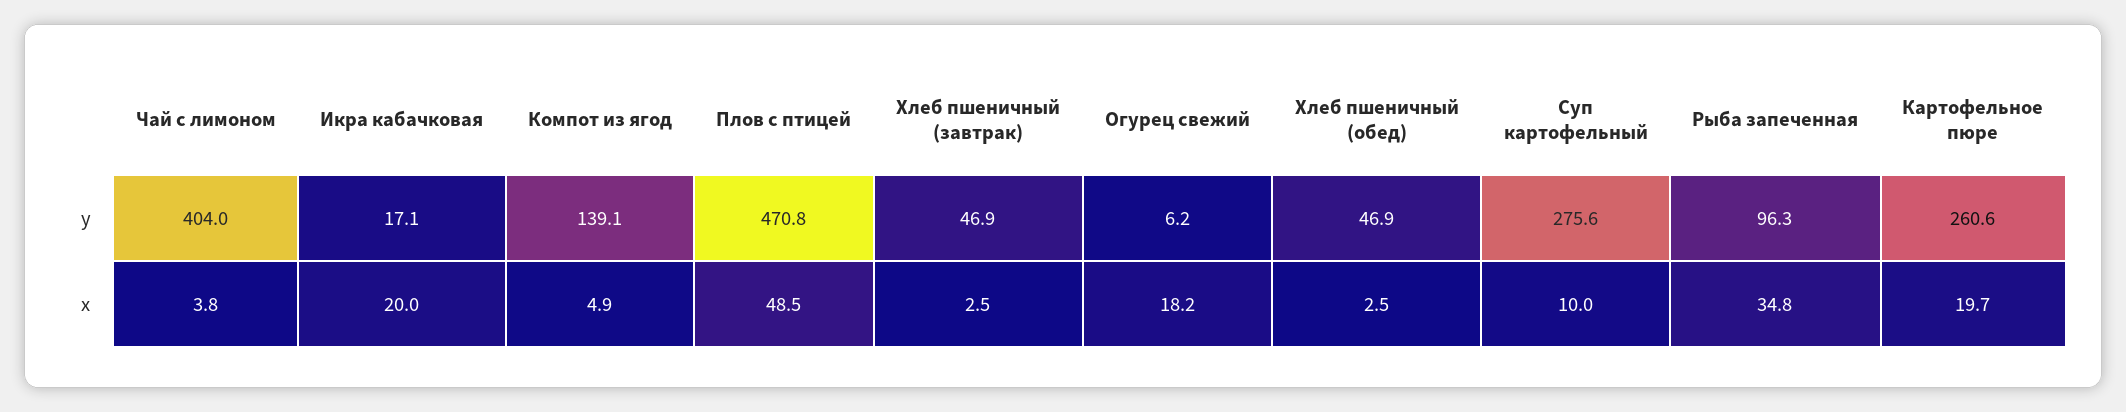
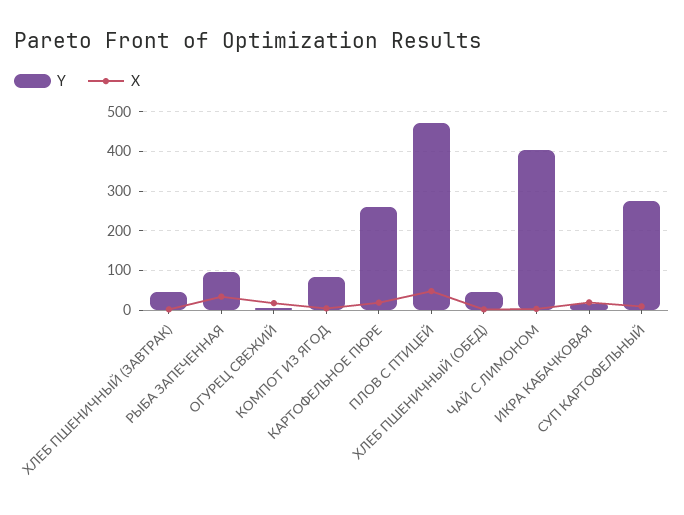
  {
    "y": {
      "Чай с лимоном": 404,
      "Икра кабачковая": 17.1,
-     "Компот из ягод": 139.1,
+     "Компот из ягод": 80,
      "Плов с птицей": 470.8,
      "Хлеб пшеничный (завтрак)": 46.9,
      "Огурец свежий": 6.2,
      "Хлеб пшеничный (обед)": 46.9,
      "Суп картофельный": 275.6,
      "Рыба запеченная": 96.3,
      "Картофельное пюре": 260.6
    },
    "x": {
      "Чай с лимоном": 3.8,
      "Икра кабачковая": 20,
      "Компот из ягод": 4.9,
      "Плов с птицей": 48.5,
      "Хлеб пшеничный (завтрак)": 2.5,
      "Огурец свежий": 18.2,
      "Хлеб пшеничный (обед)": 2.5,
      "Суп картофельный": 10,
      "Рыба запеченная": 34.8,
      "Картофельное пюре": 19.7
    }
  }

